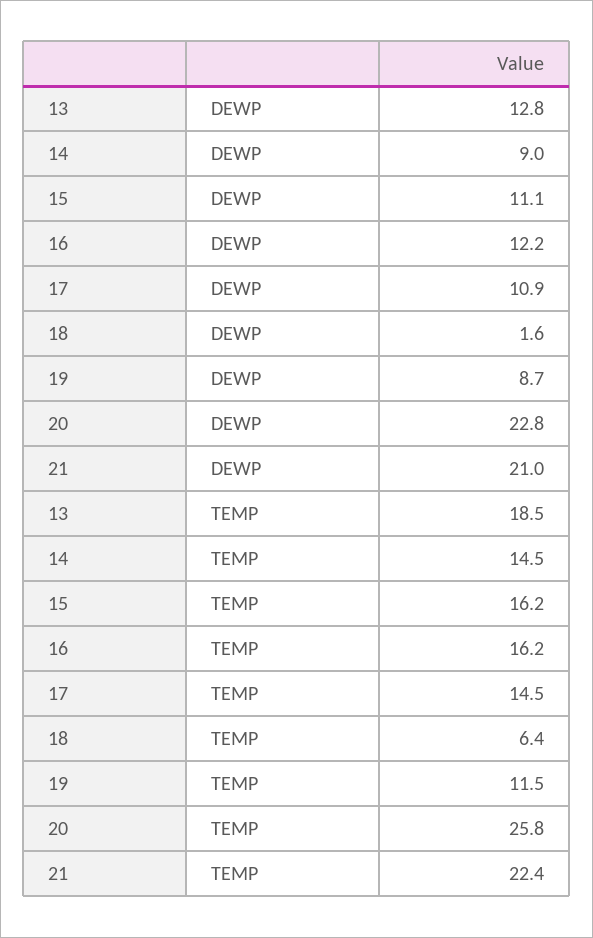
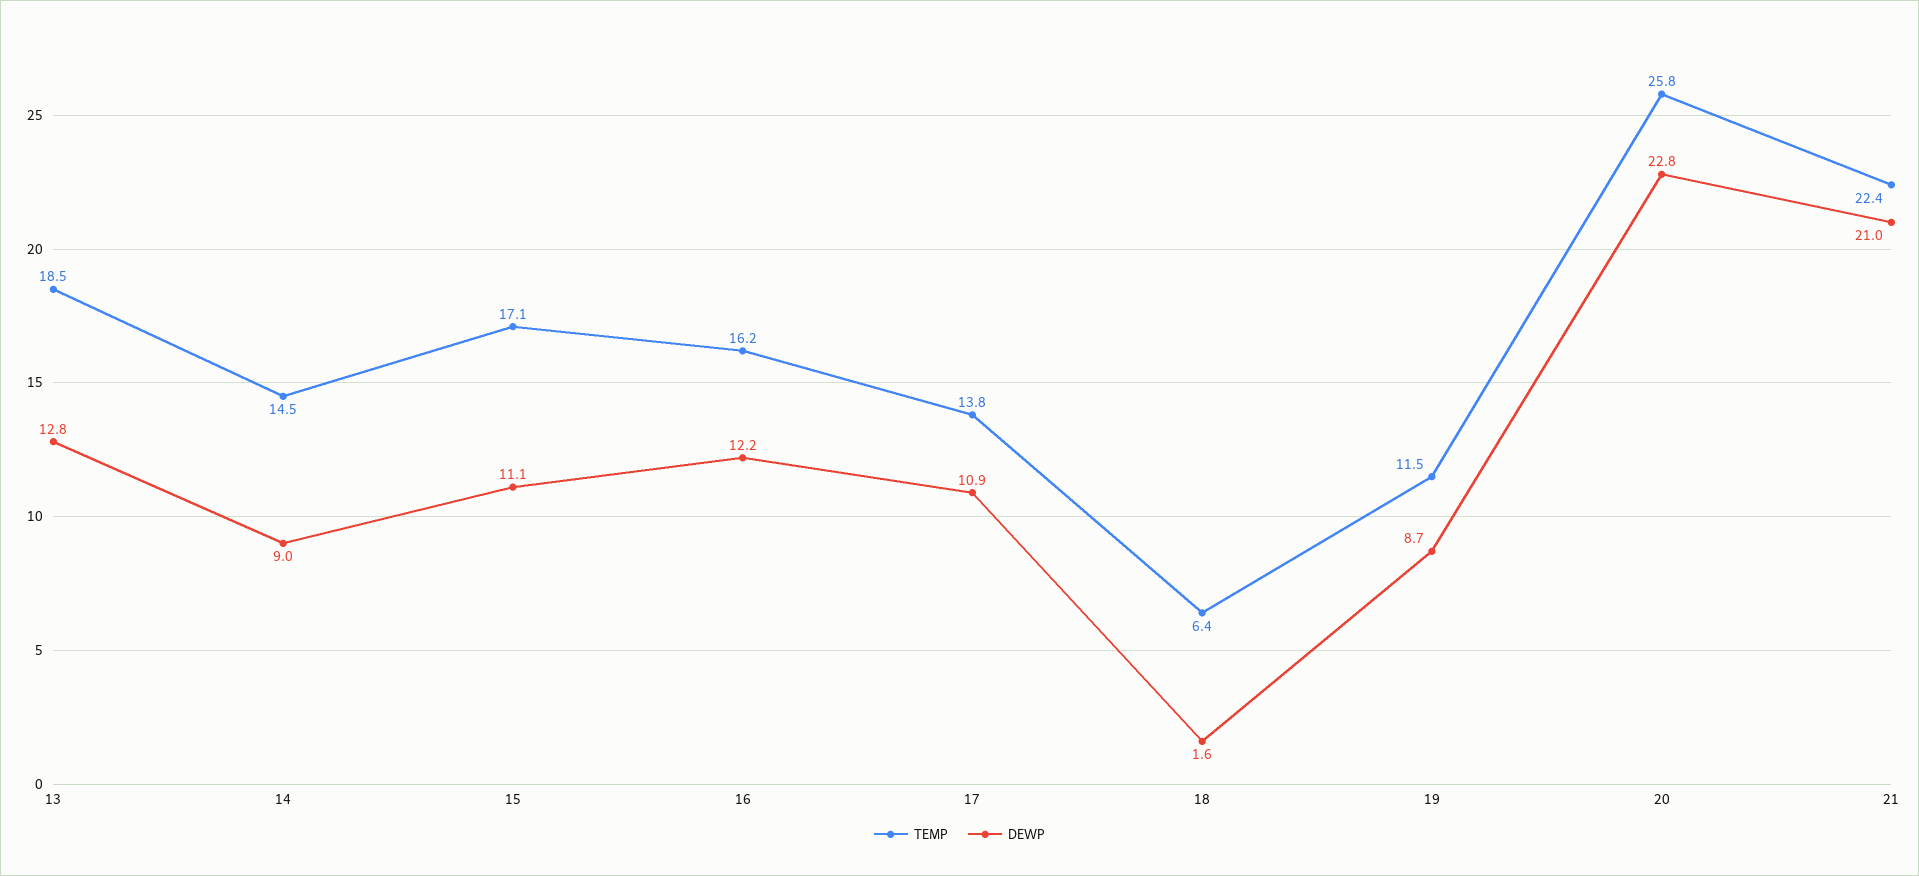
  {
    "DEWP": {
      "13": 12.8,
      "14": 9,
      "15": 11.1,
      "16": 12.2,
      "17": 10.9,
      "18": 1.6,
      "19": 8.7,
      "20": 22.8,
      "21": 21
    },
    "TEMP": {
      "13": 18.5,
      "14": 14.5,
-     "15": 16.2,
+     "15": 17.1,
      "16": 16.2,
-     "17": 14.5,
+     "17": 13.8,
      "18": 6.4,
      "19": 11.5,
      "20": 25.8,
      "21": 22.4
    }
  }

